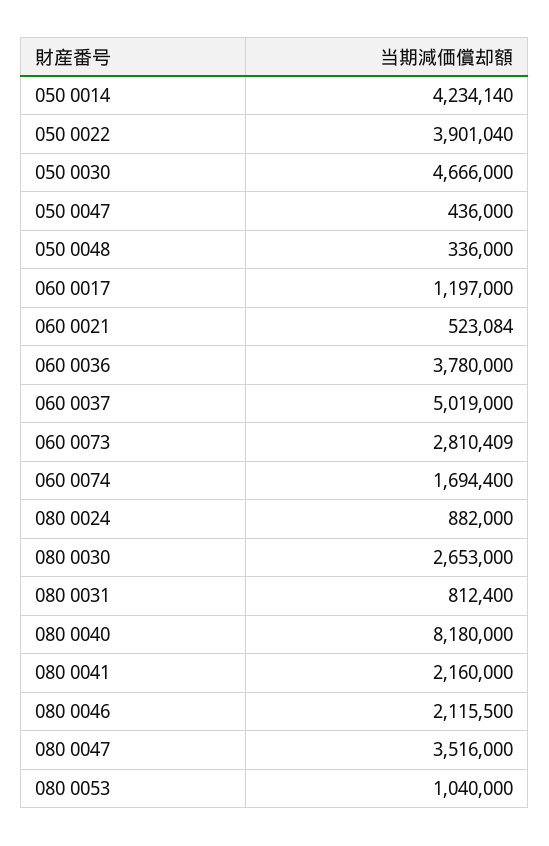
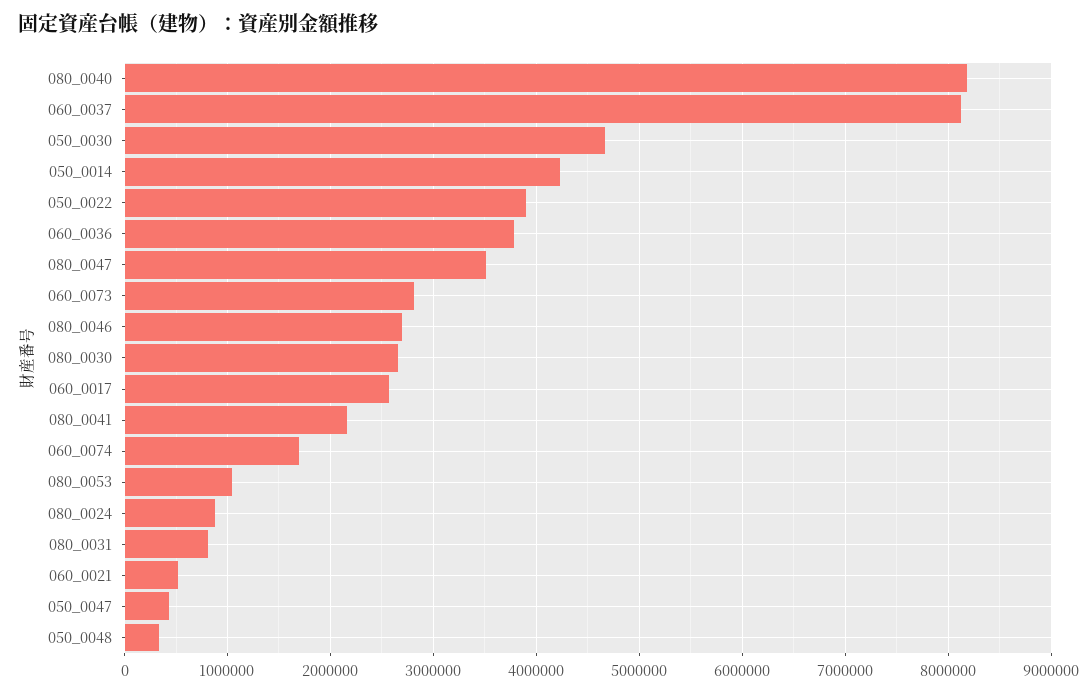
  {
    "050 0014": 4234140,
    "050 0022": 3901040,
    "050 0030": 4666000,
    "050 0047": 436000,
    "050 0048": 336000,
-   "060 0017": 1197000,
+   "060 0017": 2600000,
    "060 0021": 523084,
    "060 0036": 3780000,
-   "060 0037": 5019000,
+   "060 0037": 8100000,
    "060 0073": 2810409,
    "060 0074": 1694400,
    "080 0024": 882000,
    "080 0030": 2653000,
    "080 0031": 812400,
    "080 0040": 8180000,
    "080 0041": 2160000,
-   "080 0046": 2115500,
+   "080 0046": 2700000,
    "080 0047": 3516000,
    "080 0053": 1040000
  }

